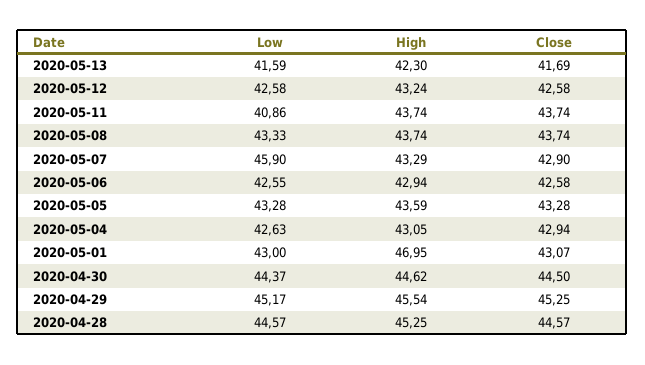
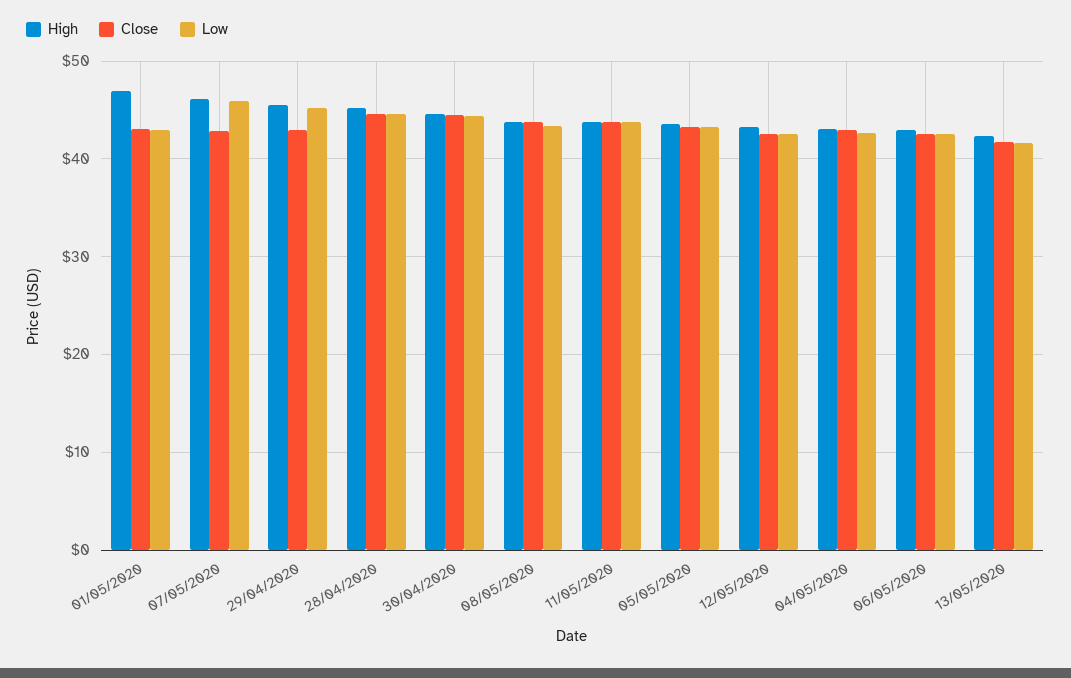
  {
    "Low": {
      "2020-05-13": 41.59,
      "2020-05-12": 42.58,
-     "2020-05-11": 40.86,
+     "2020-05-11": 44,
      "2020-05-08": 43.33,
      "2020-05-07": 45.9,
      "2020-05-06": 42.55,
      "2020-05-05": 43.28,
      "2020-05-04": 42.63,
      "2020-05-01": 43,
      "2020-04-30": 44.37,
      "2020-04-29": 45.17,
      "2020-04-28": 44.57
    },
    "High": {
      "2020-05-13": 42.3,
      "2020-05-12": 43.24,
      "2020-05-11": 43.74,
      "2020-05-08": 43.74,
-     "2020-05-07": 43.29,
+     "2020-05-07": 46,
      "2020-05-06": 42.94,
      "2020-05-05": 43.59,
      "2020-05-04": 43.05,
      "2020-05-01": 46.95,
      "2020-04-30": 44.62,
      "2020-04-29": 45.54,
      "2020-04-28": 45.25
    },
    "Close": {
      "2020-05-13": 41.69,
      "2020-05-12": 42.58,
      "2020-05-11": 43.74,
      "2020-05-08": 43.74,
      "2020-05-07": 42.9,
      "2020-05-06": 42.58,
      "2020-05-05": 43.28,
      "2020-05-04": 42.94,
      "2020-05-01": 43.07,
      "2020-04-30": 44.5,
-     "2020-04-29": 45.25,
+     "2020-04-29": 43,
      "2020-04-28": 44.57
    }
  }

